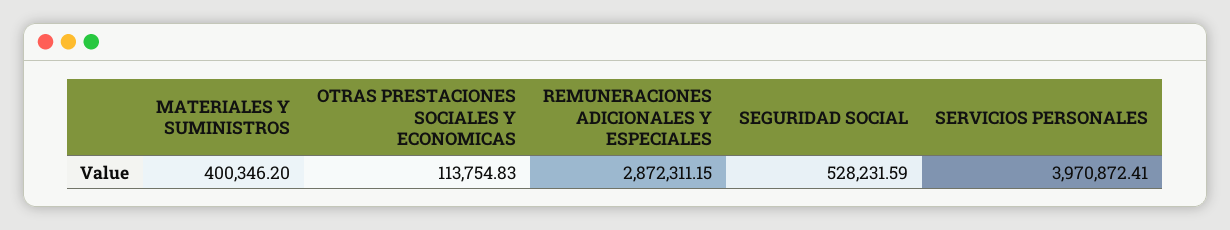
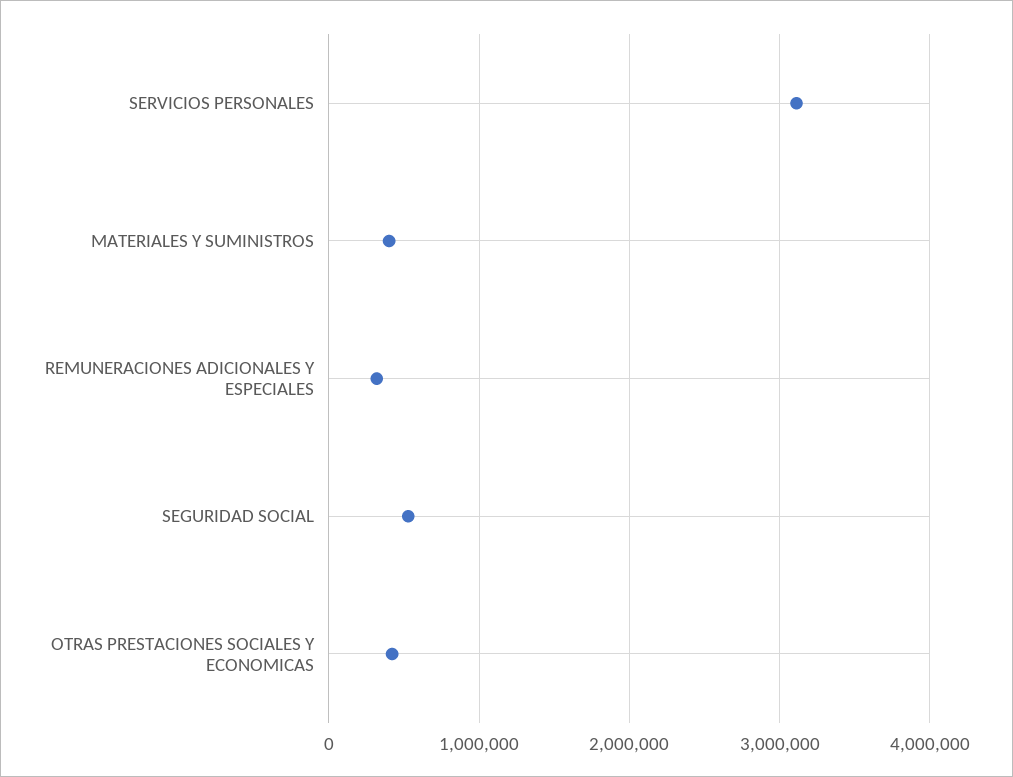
  {
    "MATERIALES Y SUMINISTROS": 400346.2,
-   "OTRAS PRESTACIONES SOCIALES Y ECONOMICAS": 113754.83,
+   "OTRAS PRESTACIONES SOCIALES Y ECONOMICAS": 400000,
-   "REMUNERACIONES ADICIONALES Y ESPECIALES": 2872311.15,
+   "REMUNERACIONES ADICIONALES Y ESPECIALES": 300000,
    "SEGURIDAD SOCIAL": 528231.59,
-   "SERVICIOS PERSONALES": 3970872.41
+   "SERVICIOS PERSONALES": 3100000
  }

